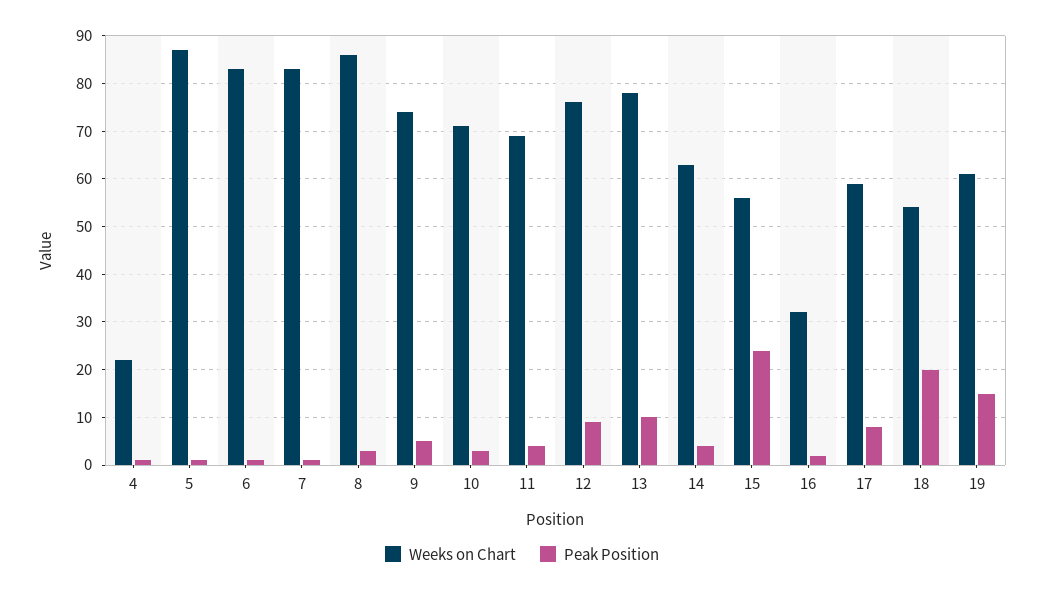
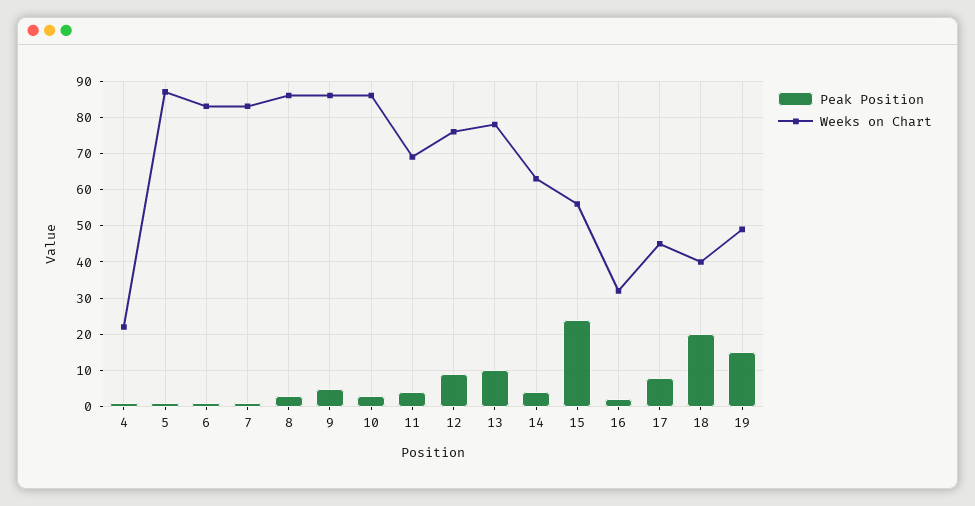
  {
    "Weeks on Chart": {
      "4": 20,
      "5": 85,
      "6": 85,
      "7": 85,
      "8": 85,
-     "9": 75,
+     "9": 85,
-     "10": 70,
+     "10": 85,
      "11": 70,
      "12": 75,
      "13": 80,
      "14": 65,
      "15": 55,
      "16": 30,
-     "17": 60,
+     "17": 45,
-     "18": 55,
+     "18": 40,
-     "19": 60
+     "19": 50
    },
    "Peak Position": {
      "4": 0,
      "5": 0,
      "6": 0,
      "7": 0,
      "8": 5,
      "9": 5,
      "10": 5,
      "11": 5,
      "12": 10,
      "13": 10,
      "14": 5,
      "15": 25,
      "16": 0,
      "17": 10,
      "18": 20,
      "19": 15
    }
  }

